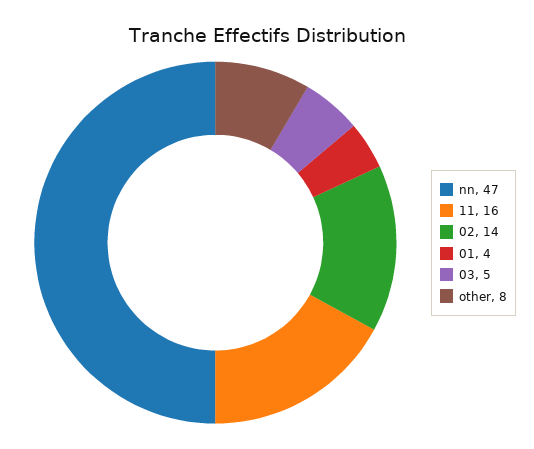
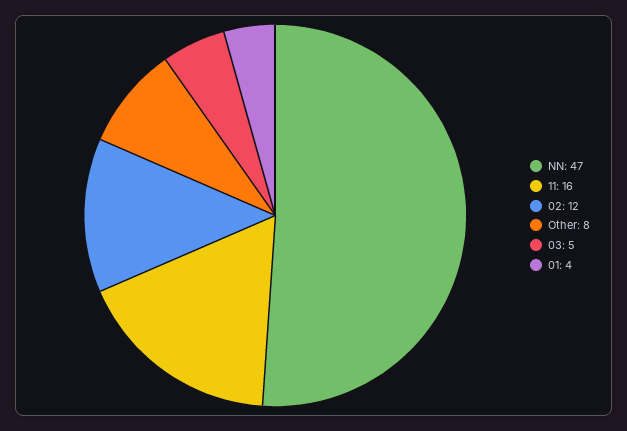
  {
    "nn": 47,
    "11": 16,
-   "02": 14,
+   "02": 12,
    "01": 4,
    "03": 5,
    "other": 8
  }

